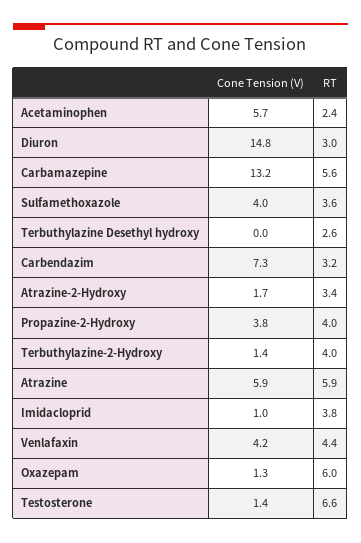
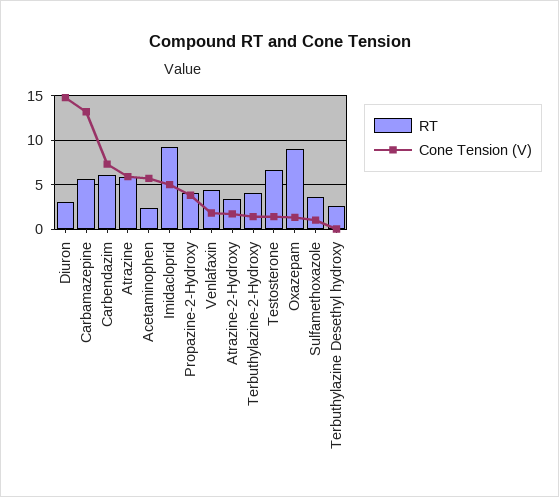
  {
    "Cone Tension (V)": {
      "Acetaminophen": 5.7,
      "Diuron": 14.8,
      "Carbamazepine": 13.2,
-     "Sulfamethoxazole": 4,
+     "Sulfamethoxazole": 1,
      "Terbuthylazine Desethyl hydroxy": 0,
      "Carbendazim": 7.3,
      "Atrazine-2-Hydroxy": 1.7,
      "Propazine-2-Hydroxy": 3.8,
      "Terbuthylazine-2-Hydroxy": 1.4,
      "Atrazine": 5.9,
-     "Imidacloprid": 1,
+     "Imidacloprid": 5,
-     "Venlafaxin": 4.2,
+     "Venlafaxin": 2,
      "Oxazepam": 1.3,
      "Testosterone": 1.4
    },
    "RT": {
      "Acetaminophen": 2.4,
      "Diuron": 3,
      "Carbamazepine": 5.6,
      "Sulfamethoxazole": 3.6,
      "Terbuthylazine Desethyl hydroxy": 2.6,
-     "Carbendazim": 3.2,
+     "Carbendazim": 6,
      "Atrazine-2-Hydroxy": 3.4,
      "Propazine-2-Hydroxy": 4,
      "Terbuthylazine-2-Hydroxy": 4,
      "Atrazine": 5.9,
-     "Imidacloprid": 3.8,
+     "Imidacloprid": 9,
      "Venlafaxin": 4.4,
-     "Oxazepam": 6,
+     "Oxazepam": 9,
      "Testosterone": 6.6
    }
  }

